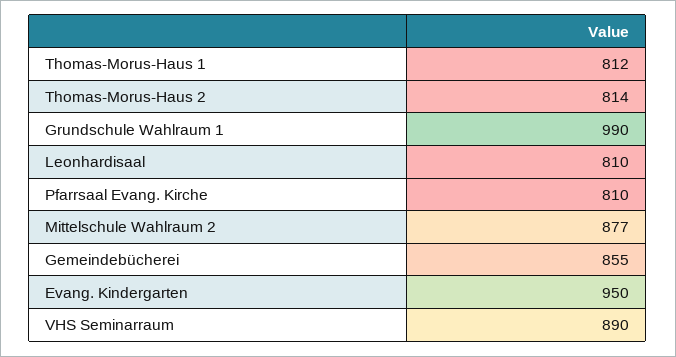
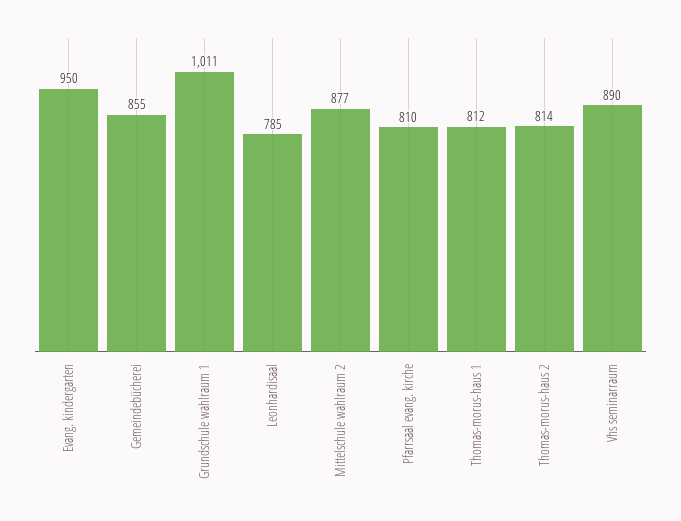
  {
    "Thomas-Morus-Haus 1": 812,
    "Thomas-Morus-Haus 2": 814,
-   "Grundschule Wahlraum 1": 990,
+   "Grundschule Wahlraum 1": 1011,
-   "Leonhardisaal": 810,
+   "Leonhardisaal": 785,
    "Pfarrsaal Evang. Kirche": 810,
    "Mittelschule Wahlraum 2": 877,
    "Gemeindebücherei": 855,
    "Evang. Kindergarten": 950,
    "VHS Seminarraum": 890
  }

